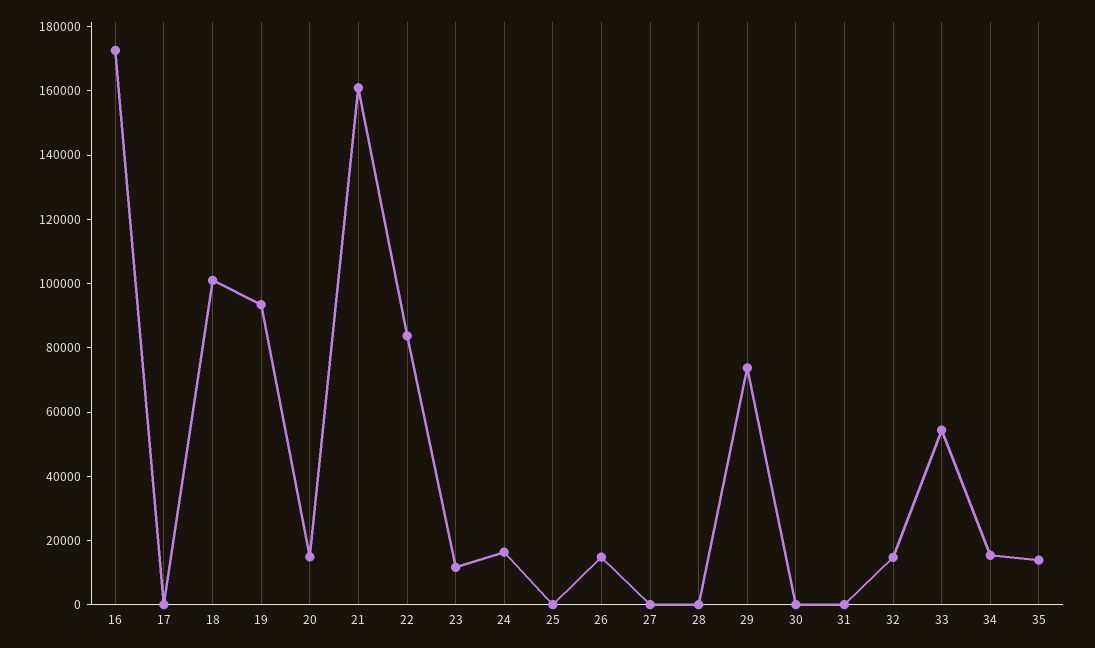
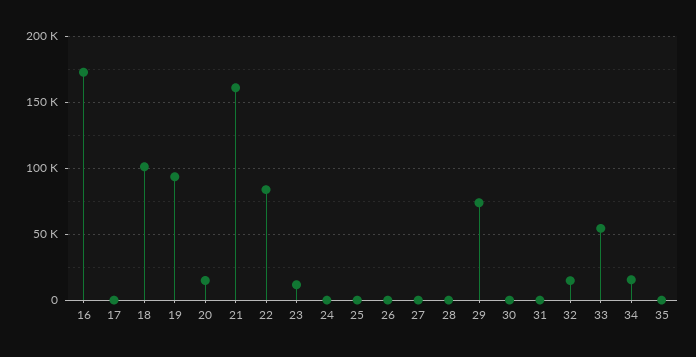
  {
    "16": 175000,
    "17": 0,
    "18": 100000,
    "19": 95000,
    "20": 15000,
    "21": 160000,
    "22": 85000,
    "23": 10000,
-   "24": 15000,
+   "24": 0,
    "25": 0,
-   "26": 15000,
+   "26": 0,
    "27": 0,
    "28": 0,
    "29": 75000,
    "30": 0,
    "31": 0,
    "32": 15000,
    "33": 55000,
    "34": 15000,
-   "35": 15000
+   "35": 0
  }

